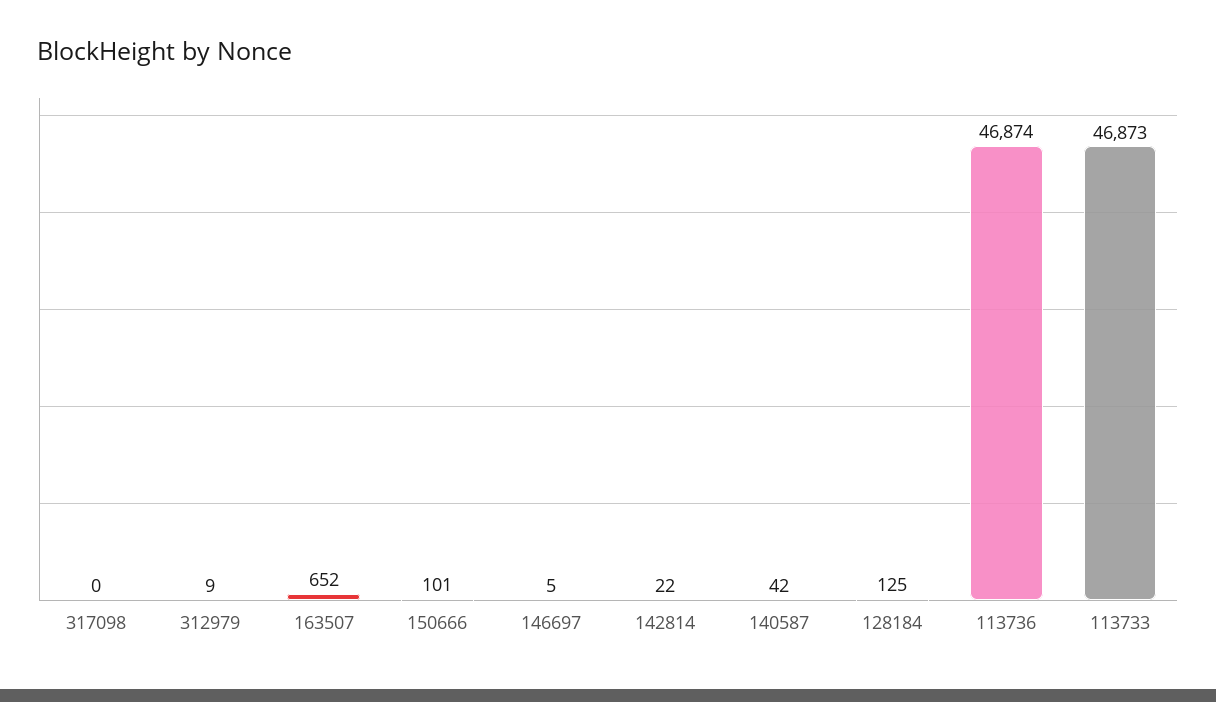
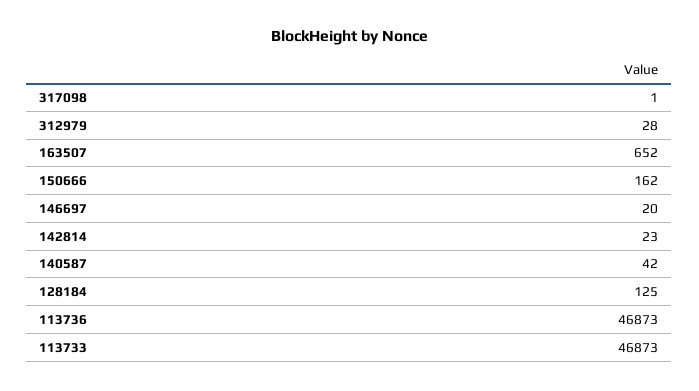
  {
-   "317098": 0,
+   "317098": 1,
-   "312979": 9,
+   "312979": 28,
    "163507": 652,
-   "150666": 101,
+   "150666": 162,
-   "146697": 5,
+   "146697": 20,
-   "142814": 22,
+   "142814": 23,
    "140587": 42,
    "128184": 125,
-   "113736": 46874,
+   "113736": 46873,
    "113733": 46873
  }

